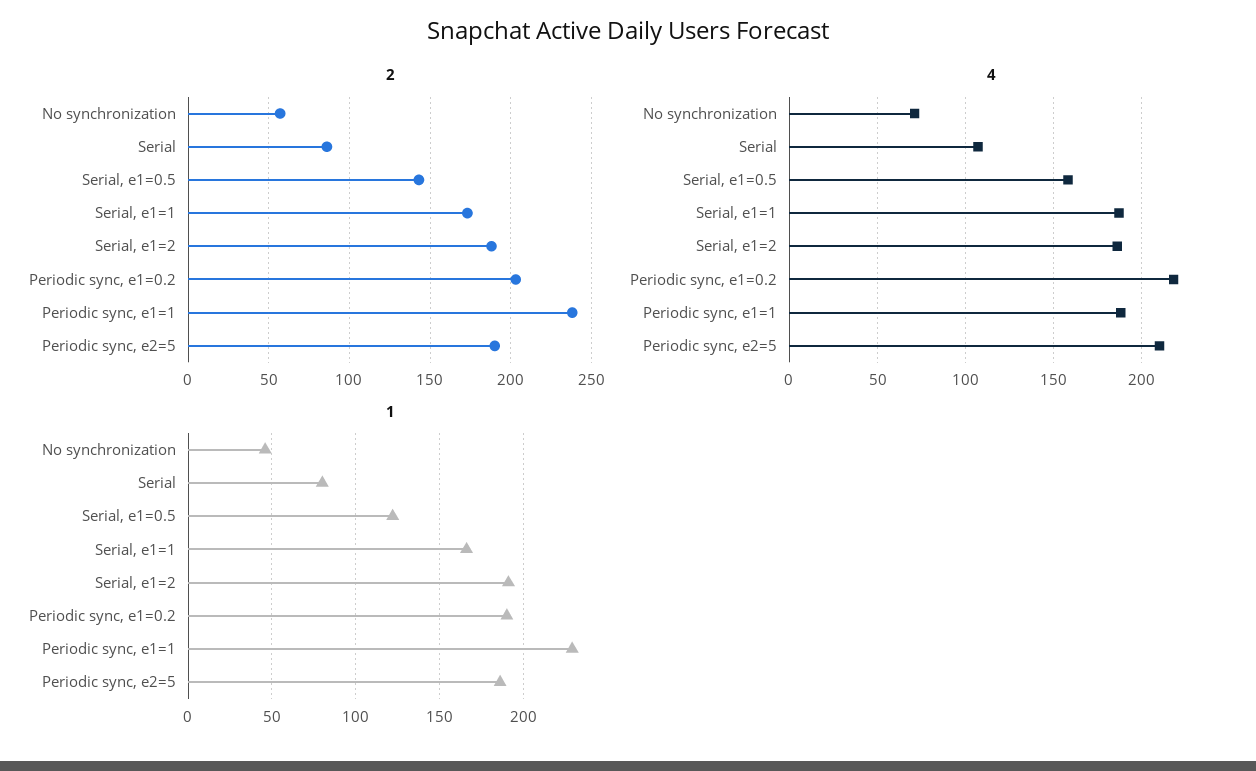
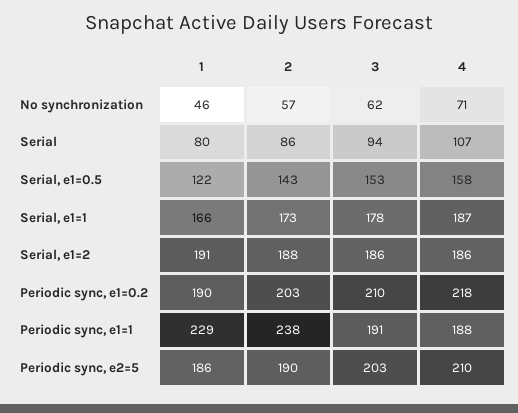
  {
    "2": {
      "No synchronization": 57,
      "Serial": 86,
      "Serial, e1=0.5": 143,
      "Serial, e1=1": 173,
      "Serial, e1=2": 188,
      "Periodic sync, e1=0.2": 203,
      "Periodic sync, e1=1": 238,
      "Periodic sync, e2=5": 190
    },
    "4": {
      "No synchronization": 71,
      "Serial": 107,
      "Serial, e1=0.5": 158,
      "Serial, e1=1": 187,
      "Serial, e1=2": 186,
      "Periodic sync, e1=0.2": 218,
      "Periodic sync, e1=1": 188,
      "Periodic sync, e2=5": 210
    },
    "1": {
      "No synchronization": 46,
      "Serial": 80,
      "Serial, e1=0.5": 122,
      "Serial, e1=1": 166,
      "Serial, e1=2": 191,
      "Periodic sync, e1=0.2": 190,
      "Periodic sync, e1=1": 229,
      "Periodic sync, e2=5": 186
-   }
+   },
+   "3": {
+     "No synchronization": 62,
+     "Serial": 94,
+     "Serial, e1=0.5": 153,
+     "Serial, e1=1": 178,
+     "Serial, e1=2": 186,
+     "Periodic sync, e1=0.2": 210,
+     "Periodic sync, e1=1": 191,
+     "Periodic sync, e2=5": 203
+   }
  }

